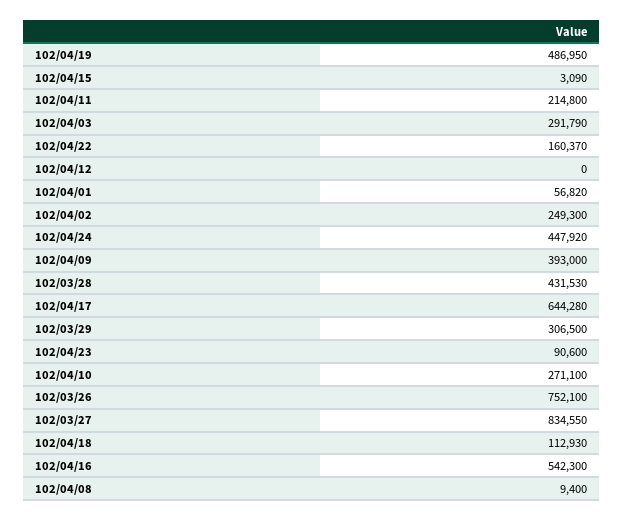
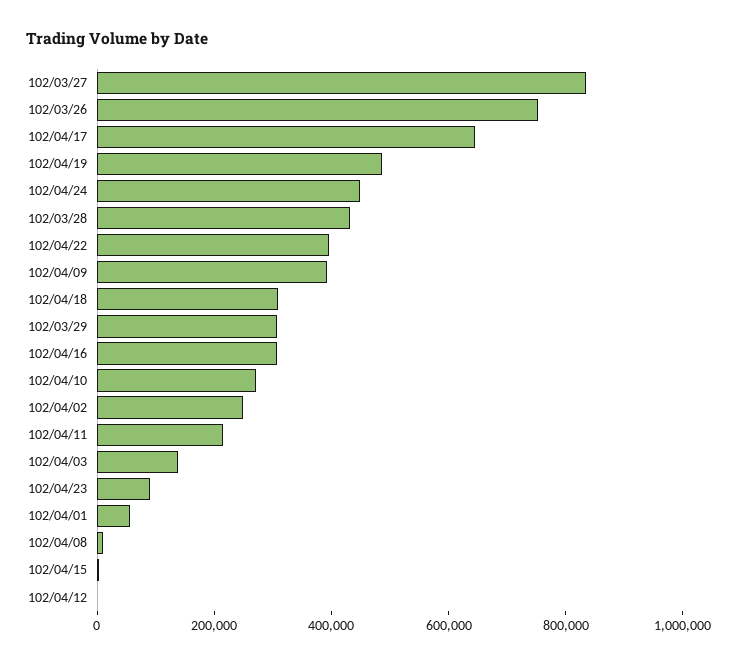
  {
    "102/04/19": 486950,
    "102/04/15": 3090,
    "102/04/11": 214800,
-   "102/04/03": 291790,
+   "102/04/03": 150000,
-   "102/04/22": 160370,
+   "102/04/22": 400000,
    "102/04/12": 0,
    "102/04/01": 56820,
    "102/04/02": 249300,
    "102/04/24": 447920,
    "102/04/09": 393000,
    "102/03/28": 431530,
    "102/04/17": 644280,
    "102/03/29": 306500,
    "102/04/23": 90600,
    "102/04/10": 271100,
    "102/03/26": 752100,
    "102/03/27": 834550,
-   "102/04/18": 112930,
+   "102/04/18": 300000,
-   "102/04/16": 542300,
+   "102/04/16": 300000,
    "102/04/08": 9400
  }

